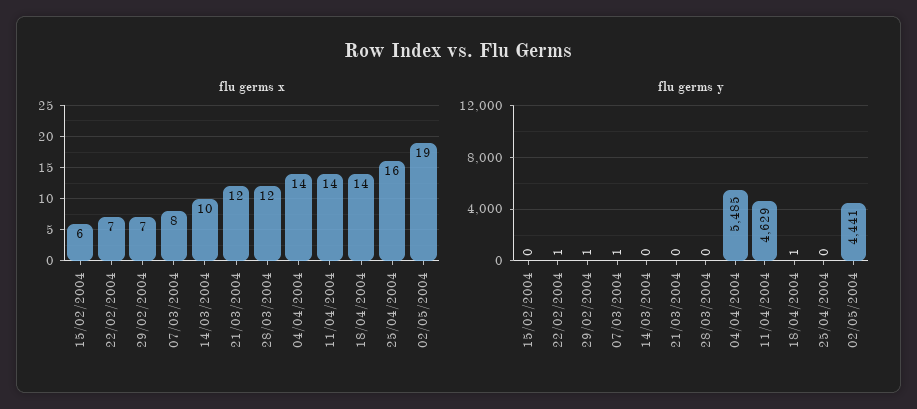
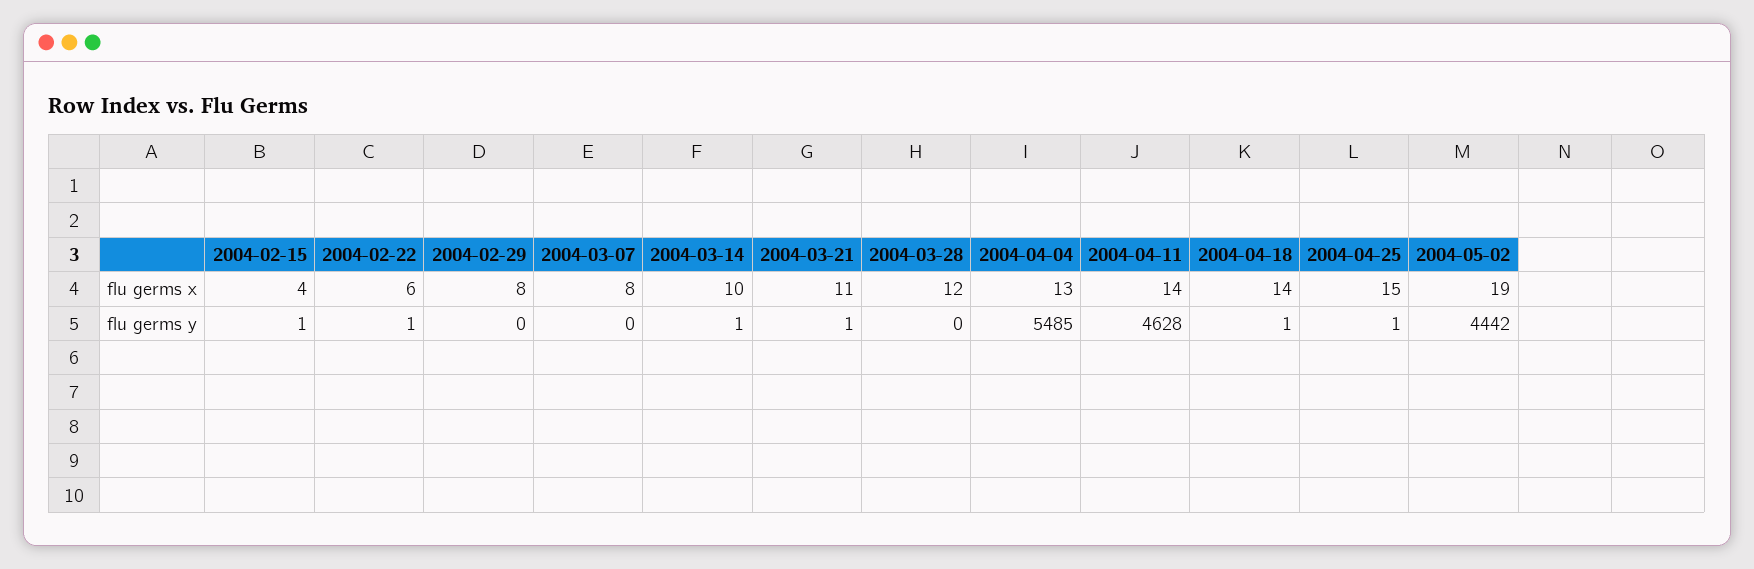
  {
    "flu germs x": {
-     "15/02/2004": 6,
+     "15/02/2004": 4,
-     "22/02/2004": 7,
+     "22/02/2004": 6,
-     "29/02/2004": 7,
+     "29/02/2004": 8,
      "07/03/2004": 8,
      "14/03/2004": 10,
-     "21/03/2004": 12,
+     "21/03/2004": 11,
      "28/03/2004": 12,
-     "04/04/2004": 14,
+     "04/04/2004": 13,
      "11/04/2004": 14,
      "18/04/2004": 14,
-     "25/04/2004": 16,
+     "25/04/2004": 15,
      "02/05/2004": 19
    },
    "flu germs y": {
-     "15/02/2004": 0,
+     "15/02/2004": 1,
      "22/02/2004": 1,
-     "29/02/2004": 1,
+     "29/02/2004": 0,
-     "07/03/2004": 1,
+     "07/03/2004": 0,
-     "14/03/2004": 0,
+     "14/03/2004": 1,
-     "21/03/2004": 0,
+     "21/03/2004": 1,
      "28/03/2004": 0,
      "04/04/2004": 5485,
-     "11/04/2004": 4629,
+     "11/04/2004": 4628,
      "18/04/2004": 1,
-     "25/04/2004": 0,
+     "25/04/2004": 1,
-     "02/05/2004": 4441
+     "02/05/2004": 4442
    }
  }

